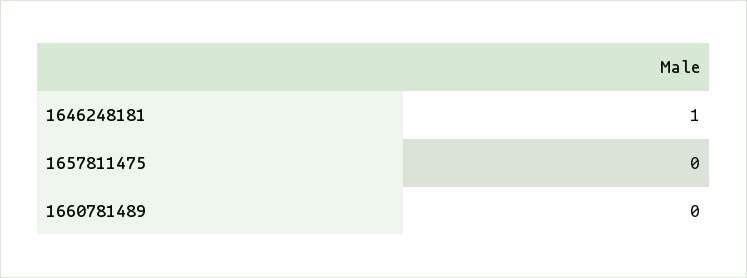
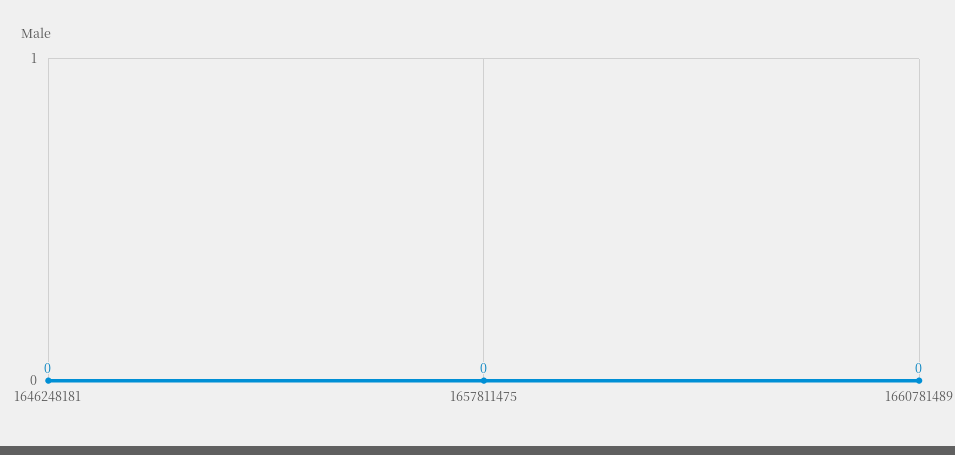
  {
-   "1646248181": 1,
+   "1646248181": 0,
    "1657811475": 0,
    "1660781489": 0
  }

